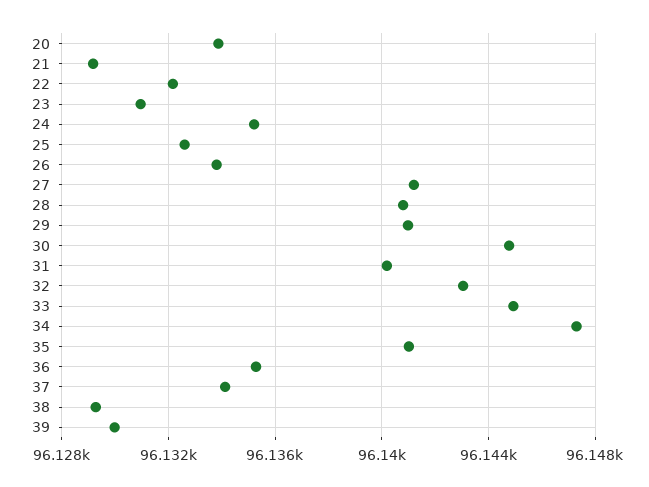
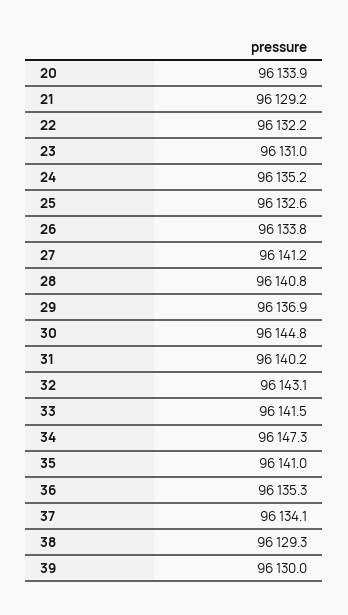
  {
    "20": 96133.9,
    "21": 96129.2,
    "22": 96132.2,
    "23": 96131,
    "24": 96135.2,
    "25": 96132.6,
    "26": 96133.8,
    "27": 96141.2,
    "28": 96140.8,
-   "29": 96141,
+   "29": 96136.9,
    "30": 96144.8,
    "31": 96140.2,
    "32": 96143.1,
-   "33": 96145,
+   "33": 96141.5,
    "34": 96147.3,
    "35": 96141,
    "36": 96135.3,
    "37": 96134.1,
    "38": 96129.3,
    "39": 96130
  }

